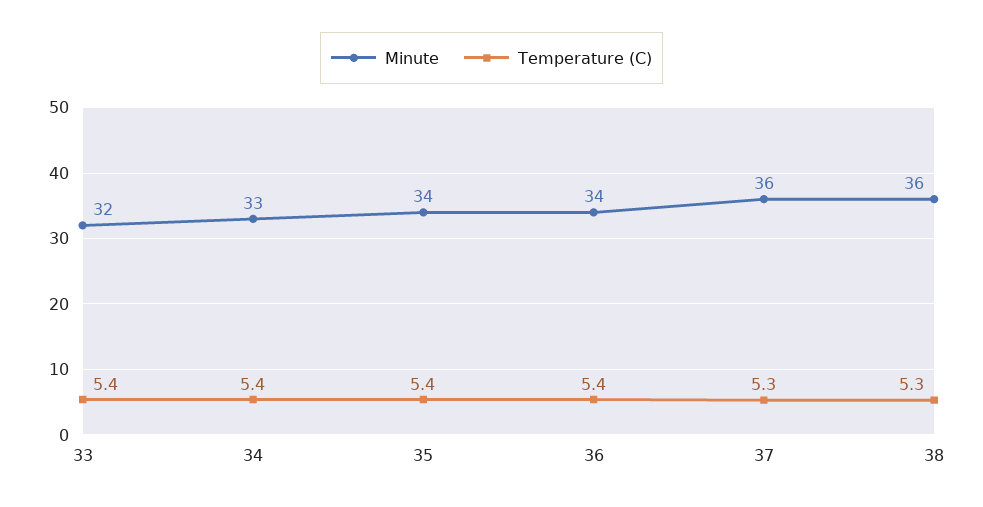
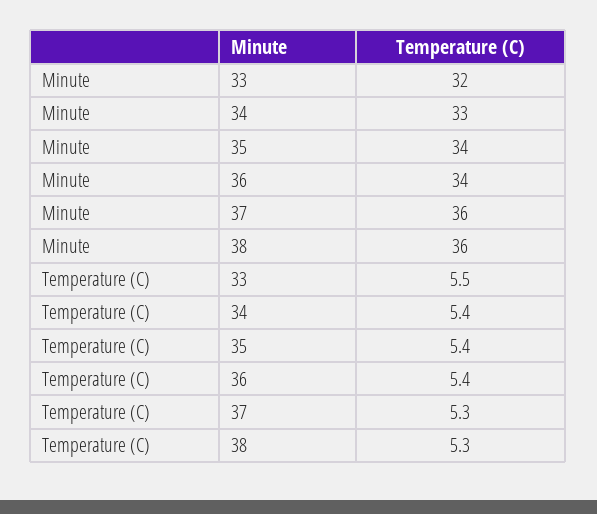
  {
    "Minute": {
      "33": 32,
      "34": 33,
      "35": 34,
      "36": 34,
      "37": 36,
      "38": 36
    },
    "Temperature (C)": {
-     "33": 5.4,
+     "33": 5.5,
      "34": 5.4,
      "35": 5.4,
      "36": 5.4,
      "37": 5.3,
      "38": 5.3
    }
  }

